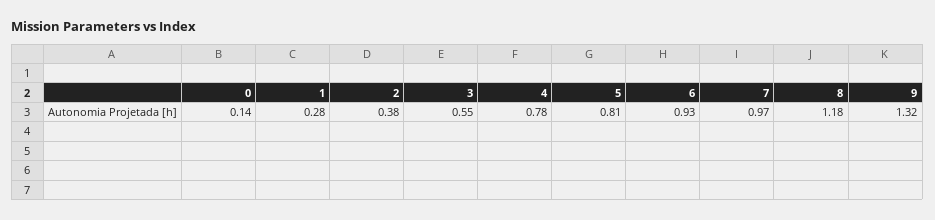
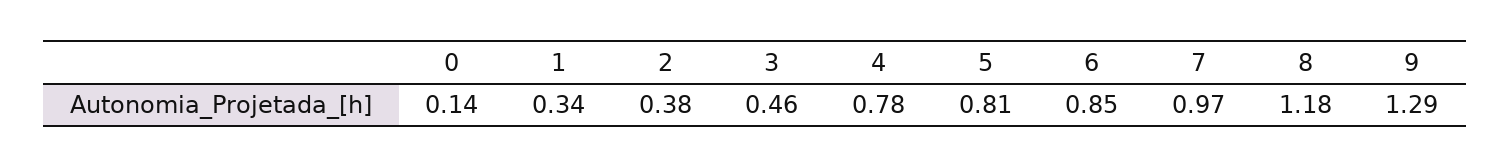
  {
    "0": 0.14,
-   "1": 0.28,
+   "1": 0.34,
    "2": 0.38,
-   "3": 0.55,
+   "3": 0.46,
    "4": 0.78,
    "5": 0.81,
-   "6": 0.93,
+   "6": 0.85,
    "7": 0.97,
    "8": 1.18,
-   "9": 1.32
+   "9": 1.29
  }

